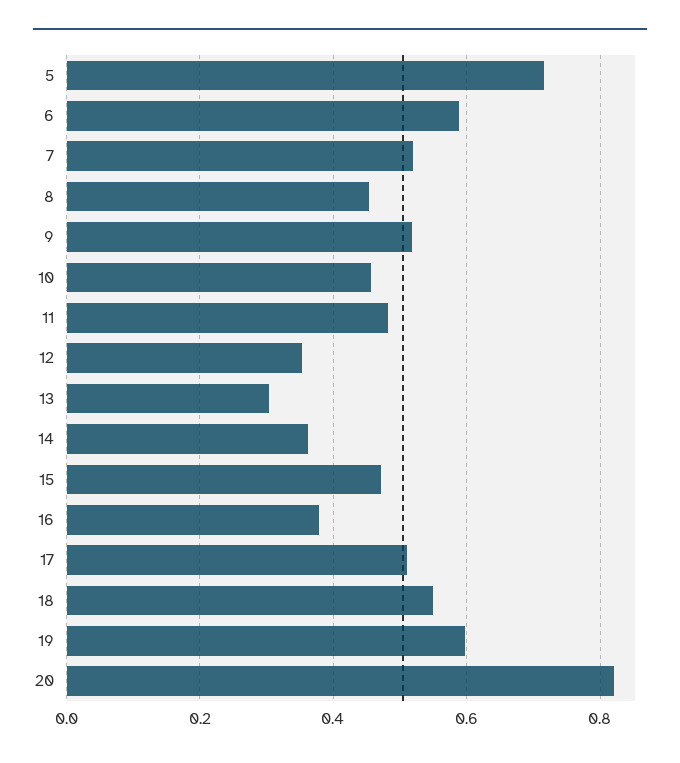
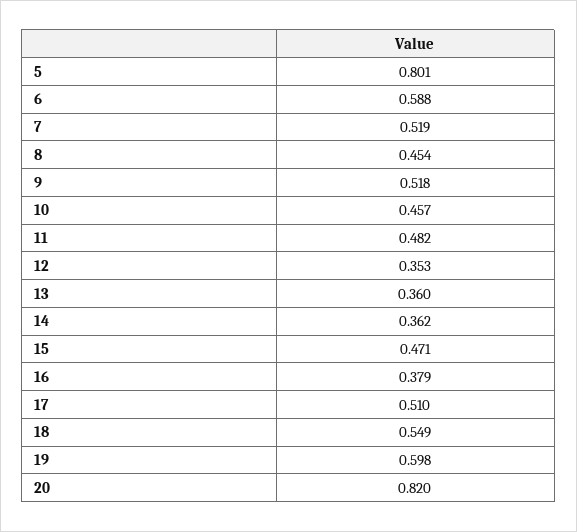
  {
-   "5": 0.72,
+   "5": 0.801,
    "6": 0.588,
    "7": 0.519,
    "8": 0.454,
    "9": 0.518,
    "10": 0.457,
    "11": 0.482,
    "12": 0.353,
-   "13": 0.3,
+   "13": 0.36,
    "14": 0.362,
    "15": 0.471,
    "16": 0.379,
    "17": 0.51,
    "18": 0.549,
    "19": 0.598,
    "20": 0.82
  }

